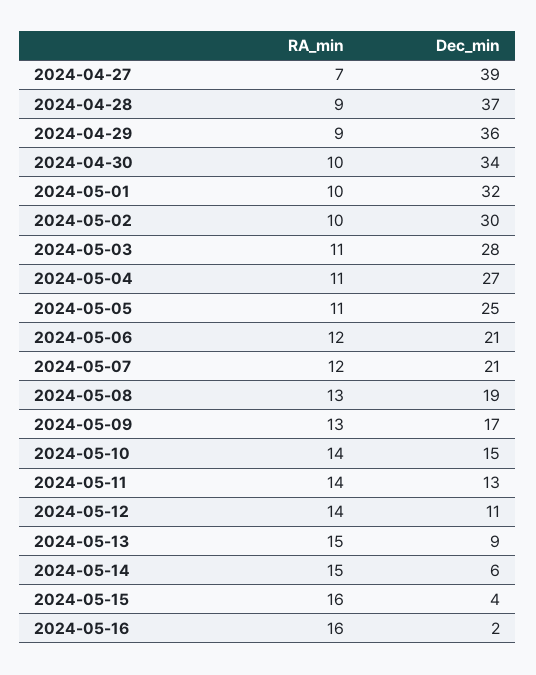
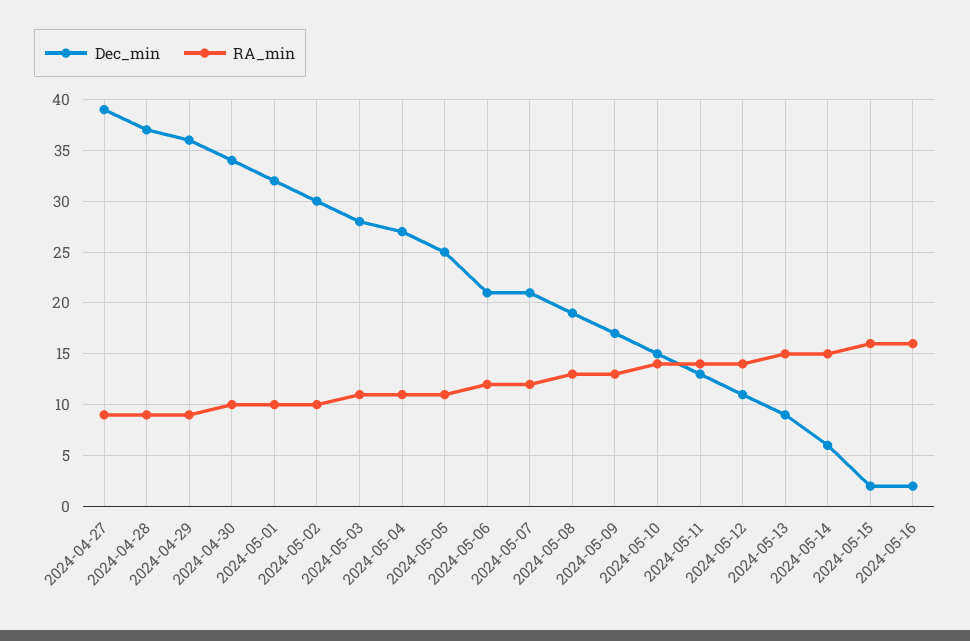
  {
    "RA_min": {
-     "2024-04-27": 7,
+     "2024-04-27": 9,
      "2024-04-28": 9,
      "2024-04-29": 9,
      "2024-04-30": 10,
      "2024-05-01": 10,
      "2024-05-02": 10,
      "2024-05-03": 11,
      "2024-05-04": 11,
      "2024-05-05": 11,
      "2024-05-06": 12,
      "2024-05-07": 12,
      "2024-05-08": 13,
      "2024-05-09": 13,
      "2024-05-10": 14,
      "2024-05-11": 14,
      "2024-05-12": 14,
      "2024-05-13": 15,
      "2024-05-14": 15,
      "2024-05-15": 16,
      "2024-05-16": 16
    },
    "Dec_min": {
      "2024-04-27": 39,
      "2024-04-28": 37,
      "2024-04-29": 36,
      "2024-04-30": 34,
      "2024-05-01": 32,
      "2024-05-02": 30,
      "2024-05-03": 28,
      "2024-05-04": 27,
      "2024-05-05": 25,
      "2024-05-06": 21,
      "2024-05-07": 21,
      "2024-05-08": 19,
      "2024-05-09": 17,
      "2024-05-10": 15,
      "2024-05-11": 13,
      "2024-05-12": 11,
      "2024-05-13": 9,
      "2024-05-14": 6,
-     "2024-05-15": 4,
+     "2024-05-15": 2,
      "2024-05-16": 2
    }
  }

